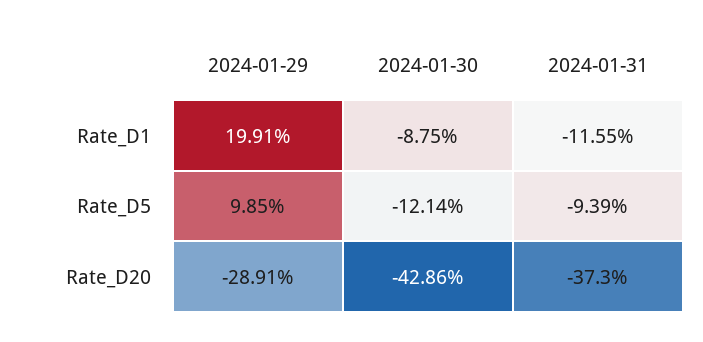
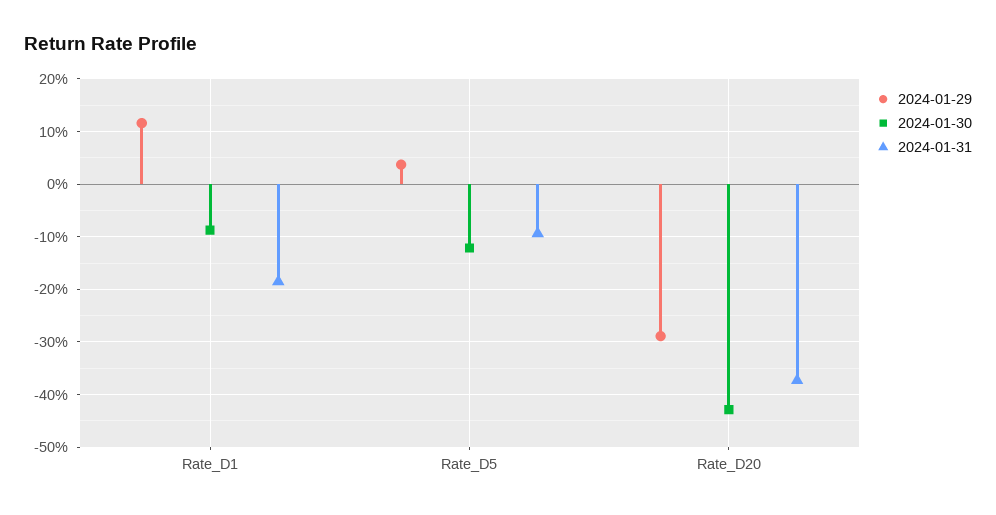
  {
    "2024-01-29": {
-     "Rate_D1": 19.91,
+     "Rate_D1": 12,
-     "Rate_D5": 9.85,
+     "Rate_D5": 4,
      "Rate_D20": -28.91
    },
    "2024-01-30": {
      "Rate_D1": -8.75,
      "Rate_D5": -12.14,
      "Rate_D20": -42.86
    },
    "2024-01-31": {
-     "Rate_D1": -11.55,
+     "Rate_D1": -18,
      "Rate_D5": -9.39,
      "Rate_D20": -37.3
    }
  }

